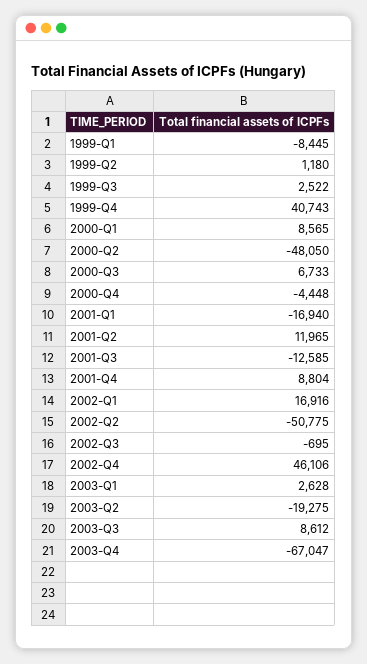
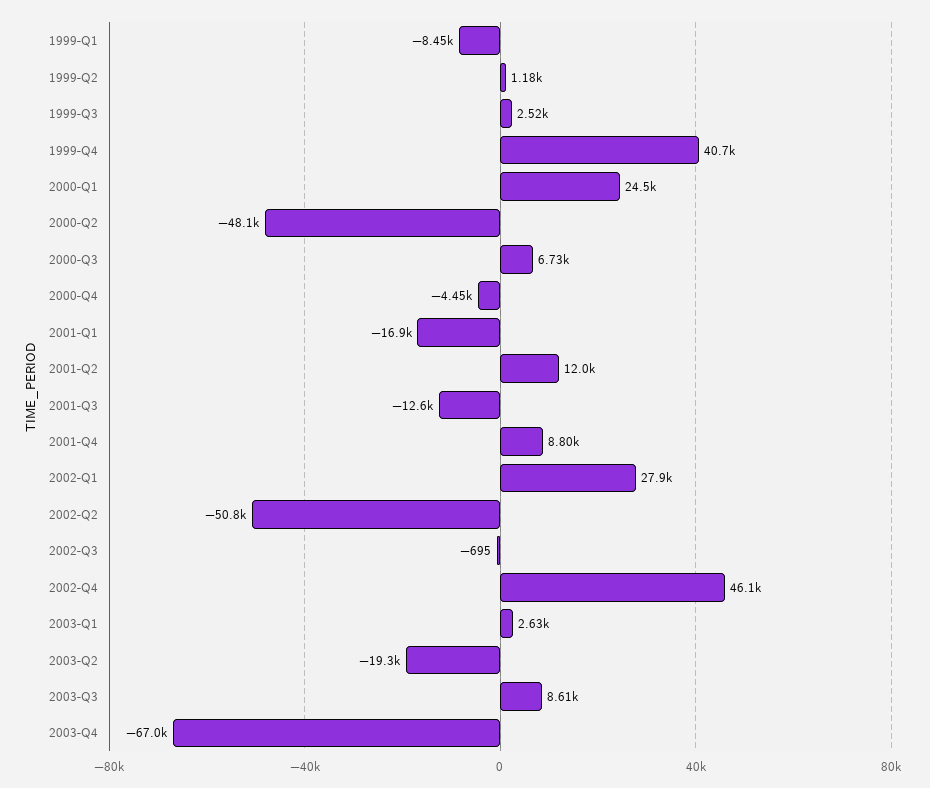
  {
    "1999-Q1": -8445,
    "1999-Q2": 1180,
    "1999-Q3": 2522,
    "1999-Q4": 40743,
-   "2000-Q1": 8565,
+   "2000-Q1": 24500,
    "2000-Q2": -48050,
    "2000-Q3": 6733,
    "2000-Q4": -4448,
    "2001-Q1": -16940,
    "2001-Q2": 11965,
    "2001-Q3": -12585,
    "2001-Q4": 8804,
-   "2002-Q1": 16916,
+   "2002-Q1": 27900,
    "2002-Q2": -50775,
    "2002-Q3": -695,
    "2002-Q4": 46106,
    "2003-Q1": 2628,
    "2003-Q2": -19275,
    "2003-Q3": 8612,
    "2003-Q4": -67047
  }

